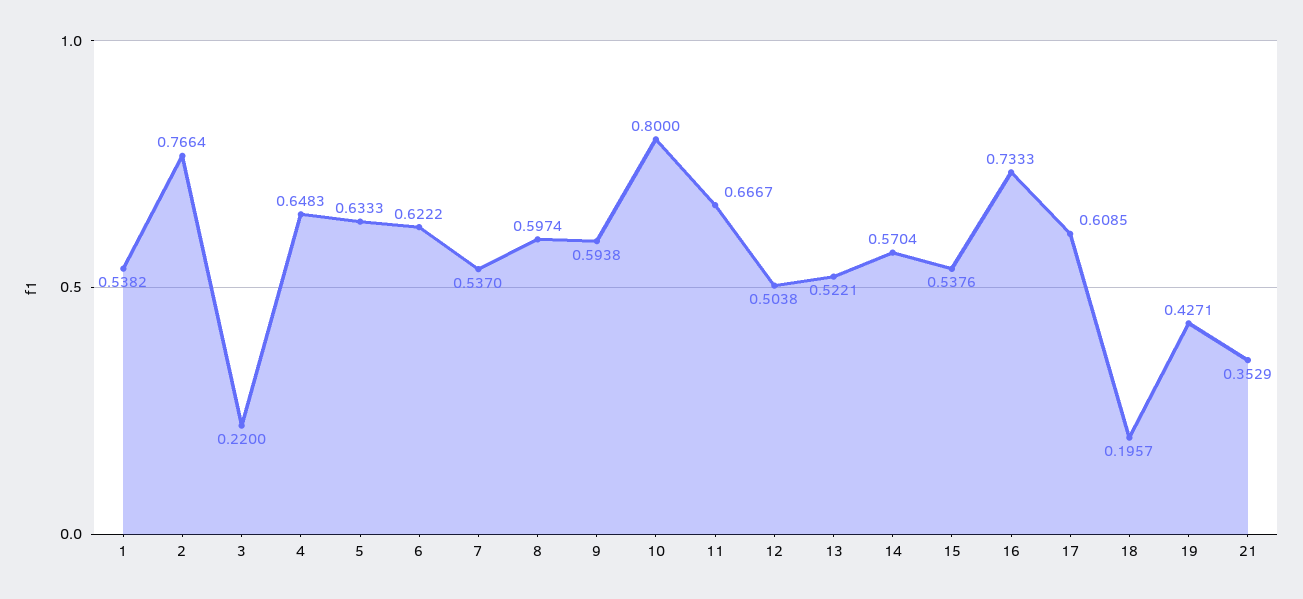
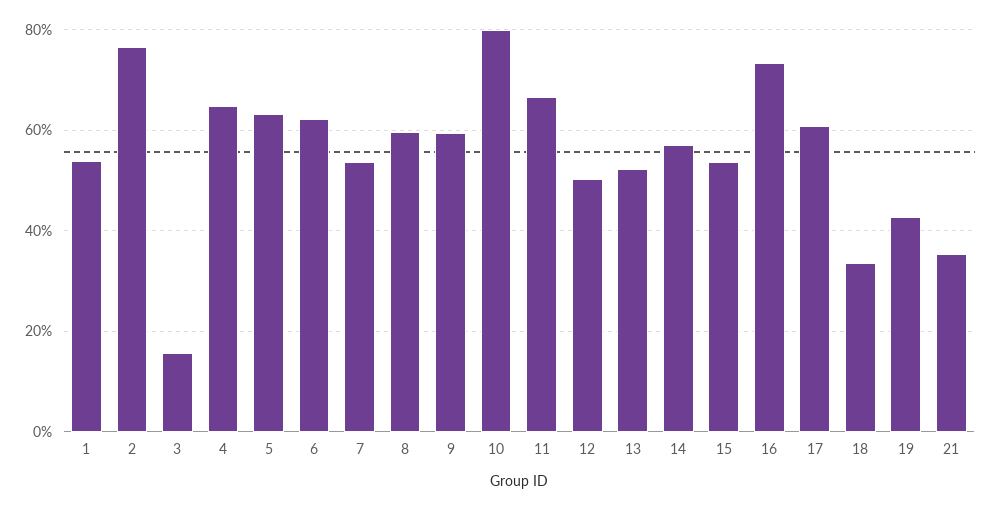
  {
    "1": 0.5382,
    "2": 0.7664,
-   "3": 0.22,
+   "3": 0.16,
    "4": 0.6483,
    "5": 0.6333,
    "6": 0.6222,
    "7": 0.537,
    "8": 0.5974,
    "9": 0.5938,
    "10": 0.8,
    "11": 0.6667,
    "12": 0.5038,
    "13": 0.5221,
    "14": 0.5704,
    "15": 0.5376,
    "16": 0.7333,
    "17": 0.6085,
-   "18": 0.1957,
+   "18": 0.34,
    "19": 0.4271,
    "21": 0.3529
  }

